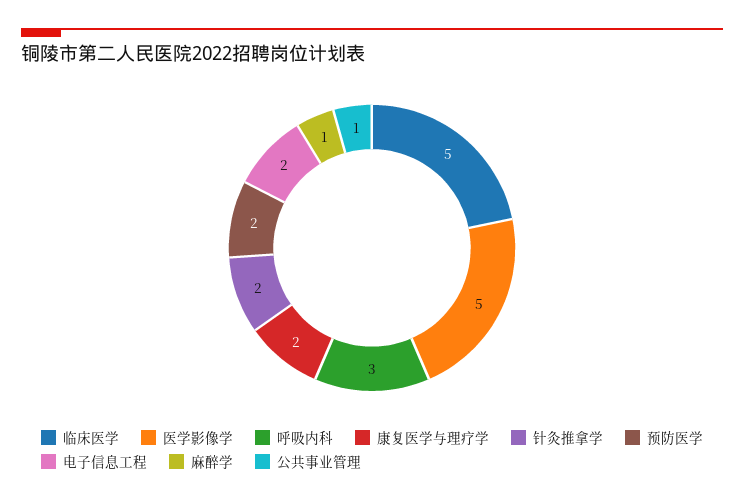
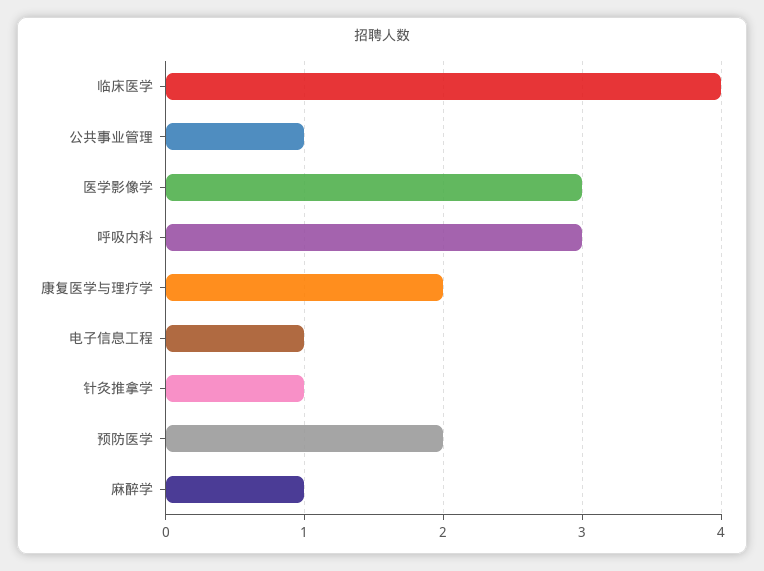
  {
-   "临床医学": 5,
+   "临床医学": 4,
-   "医学影像学": 5,
+   "医学影像学": 3,
    "呼吸内科": 3,
    "康复医学与理疗学": 2,
-   "针灸推拿学": 2,
+   "针灸推拿学": 1,
    "预防医学": 2,
-   "电子信息工程": 2,
+   "电子信息工程": 1,
    "麻醉学": 1,
    "公共事业管理": 1
  }

